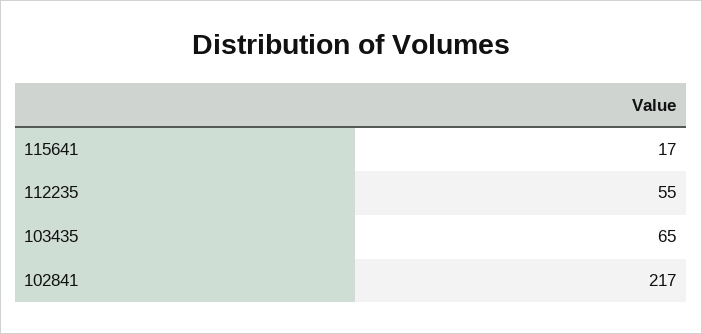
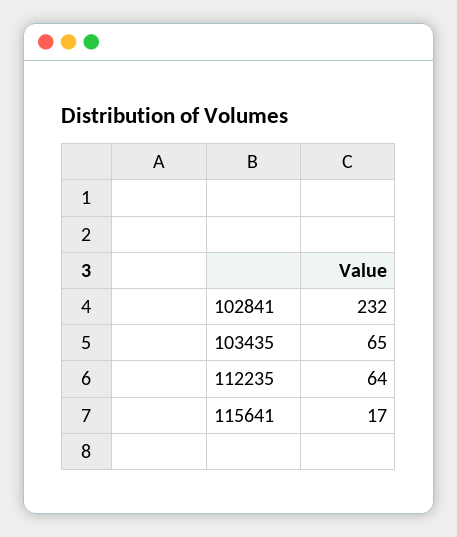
  {
    "115641": 17,
-   "112235": 55,
+   "112235": 64,
    "103435": 65,
-   "102841": 217
+   "102841": 232
  }

